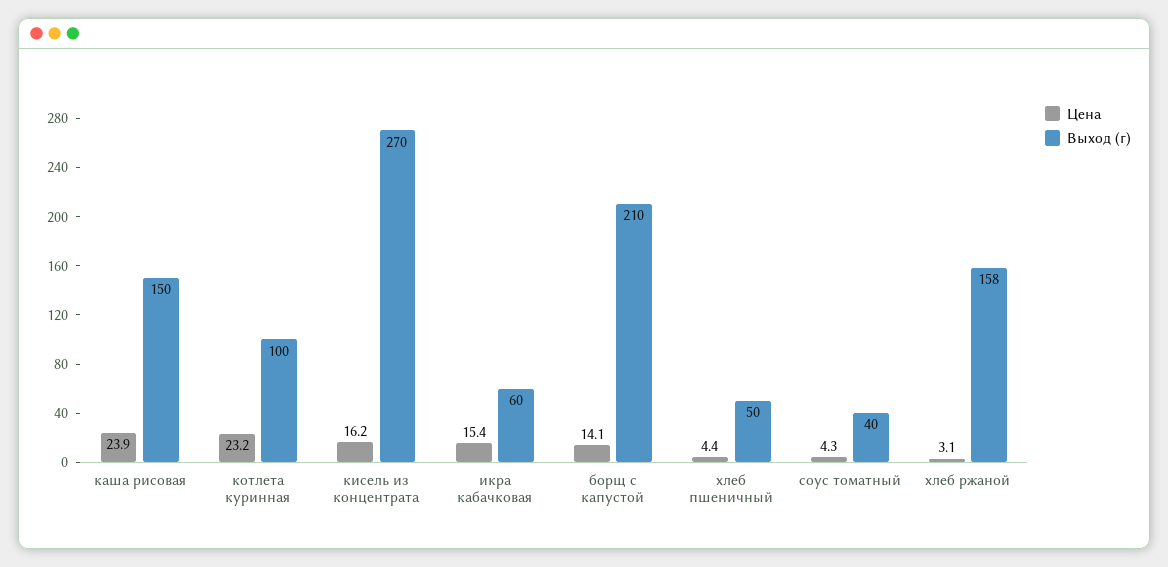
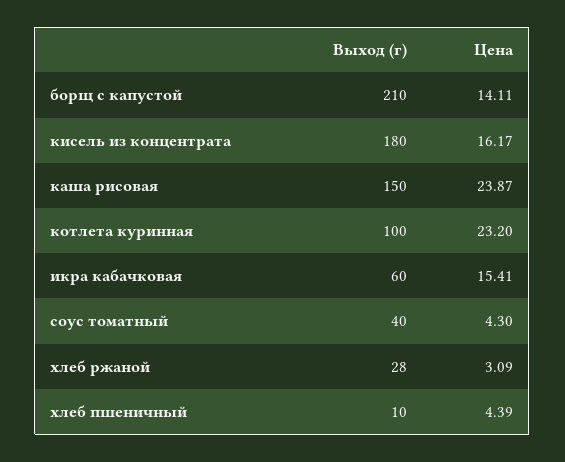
  {
    "Цена": {
      "каша рисовая": 23.87,
      "котлета куринная": 23.2,
      "кисель из концентрата": 16.17,
      "икра кабачковая": 15.41,
      "борщ с капустой": 14.11,
      "хлеб пшеничный": 4.39,
      "соус томатный": 4.3,
      "хлеб ржаной": 3.09
    },
    "Выход (г)": {
      "каша рисовая": 150,
      "котлета куринная": 100,
-     "кисель из концентрата": 270,
+     "кисель из концентрата": 180,
      "икра кабачковая": 60,
      "борщ с капустой": 210,
-     "хлеб пшеничный": 50,
+     "хлеб пшеничный": 10,
      "соус томатный": 40,
-     "хлеб ржаной": 158
+     "хлеб ржаной": 28
    }
  }

